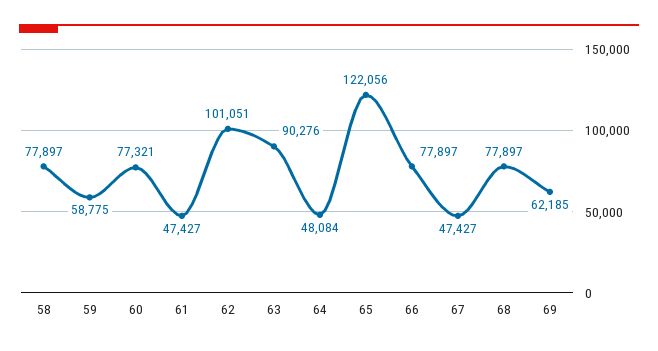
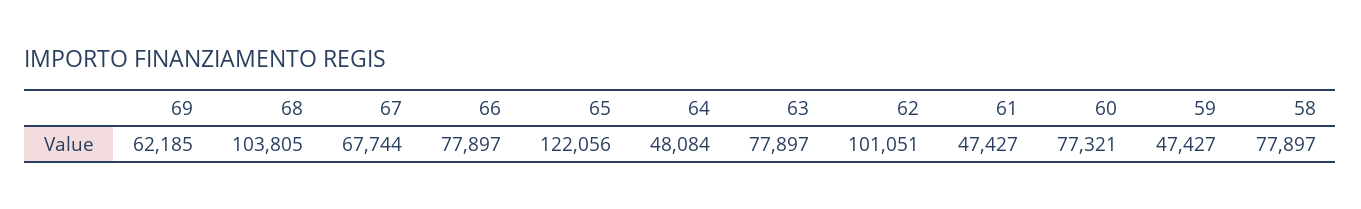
  {
    "58": 77897,
-   "59": 58775,
+   "59": 47427,
    "60": 77321,
    "61": 47427,
    "62": 101051,
-   "63": 90276,
+   "63": 77897,
    "64": 48084,
    "65": 122056,
    "66": 77897,
-   "67": 47427,
+   "67": 67744,
-   "68": 77897,
+   "68": 103805,
    "69": 62185
  }

